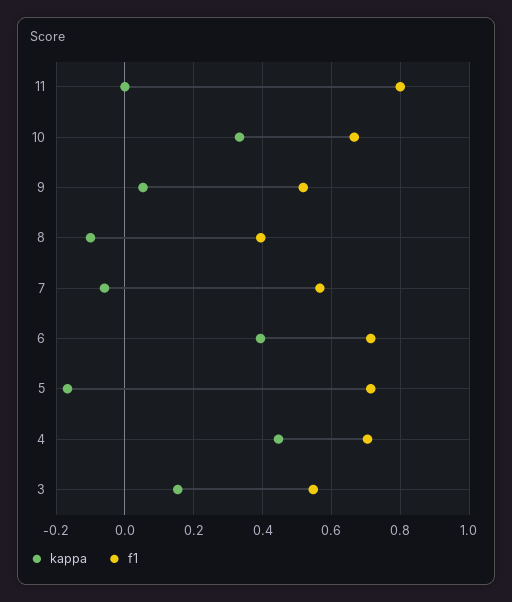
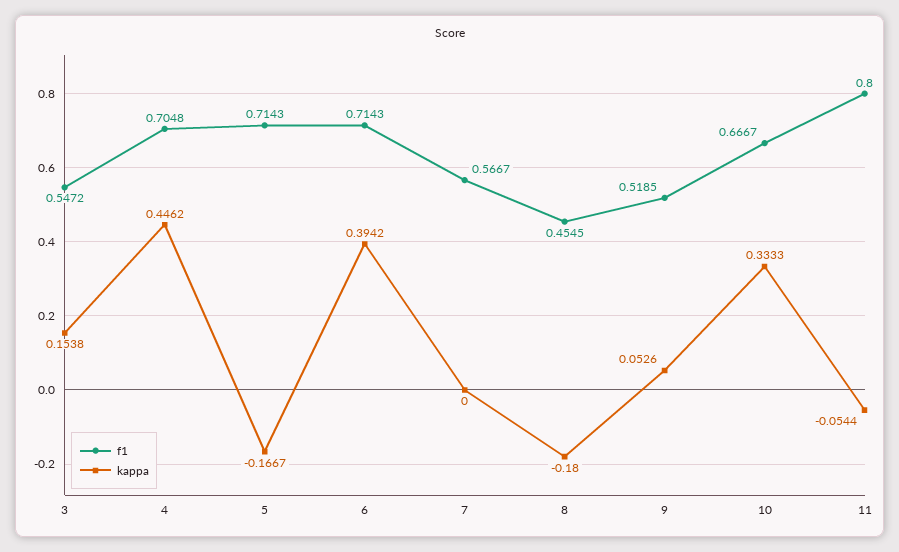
  {
    "kappa": {
-     "11": 0,
+     "11": -0.0544,
      "10": 0.3333,
      "9": 0.0526,
-     "8": -0.1,
+     "8": -0.18,
-     "7": -0.06,
+     "7": 0,
      "6": 0.3942,
      "5": -0.1667,
      "4": 0.4462,
      "3": 0.1538
    },
    "f1": {
      "11": 0.8,
      "10": 0.6667,
      "9": 0.5185,
-     "8": 0.4,
+     "8": 0.4545,
      "7": 0.5667,
      "6": 0.7143,
      "5": 0.7143,
      "4": 0.7048,
      "3": 0.5472
    }
  }

